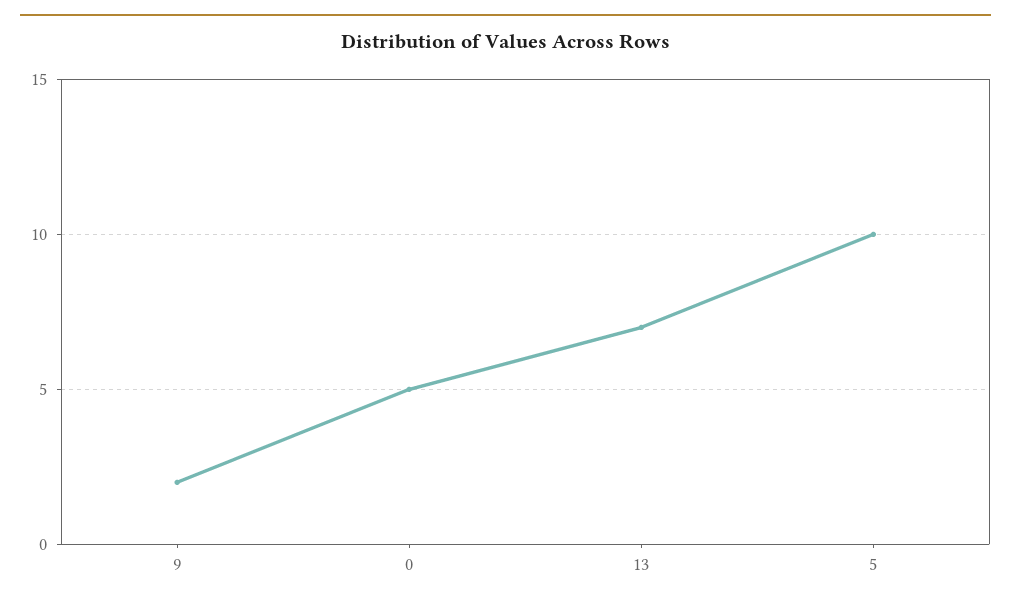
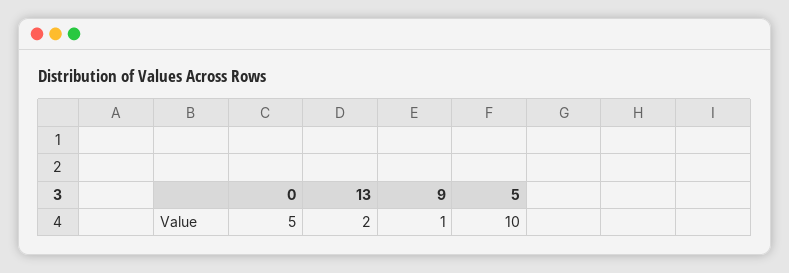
  {
-   "9": 2,
+   "9": 1,
    "0": 5,
-   "13": 7,
+   "13": 2,
    "5": 10
  }

